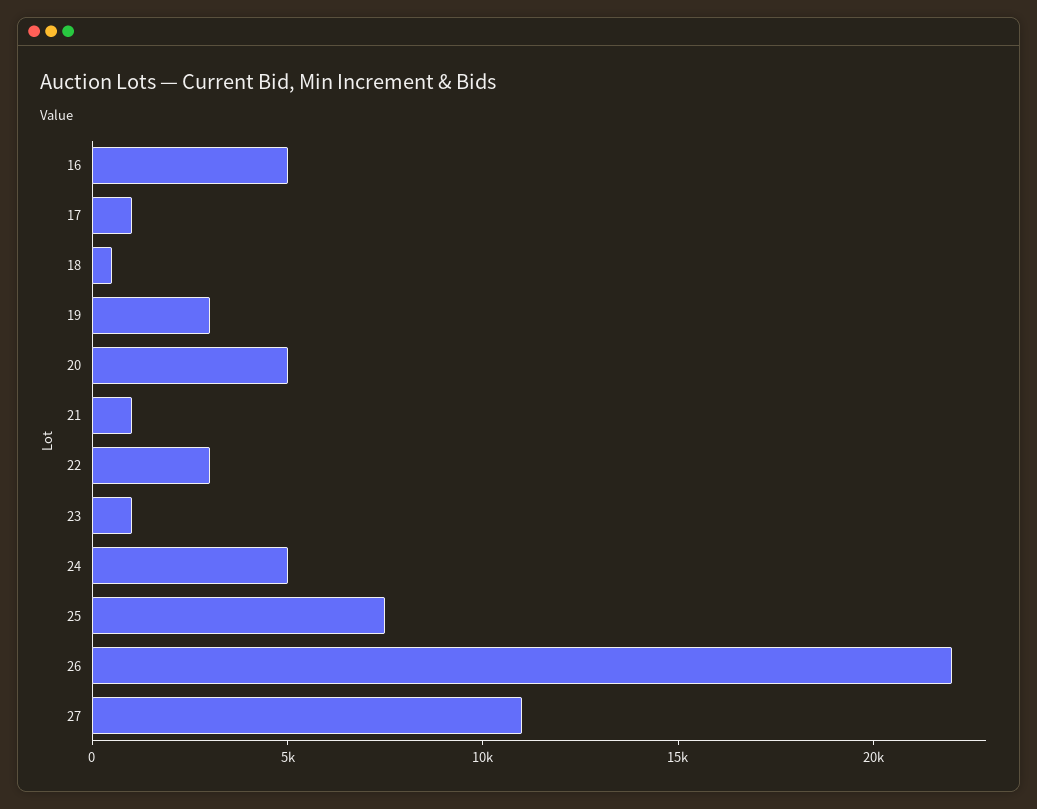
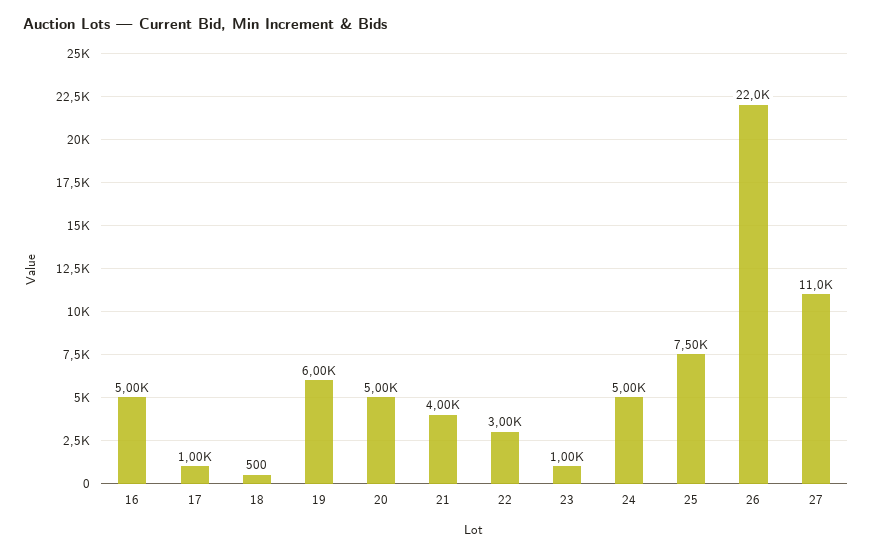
  {
    "16": 5000,
    "17": 1000,
    "18": 500,
-   "19": 3000,
+   "19": 6000,
    "20": 5000,
-   "21": 1000,
+   "21": 4000,
    "22": 3000,
    "23": 1000,
    "24": 5000,
    "25": 7500,
    "26": 22000,
    "27": 11000
  }

